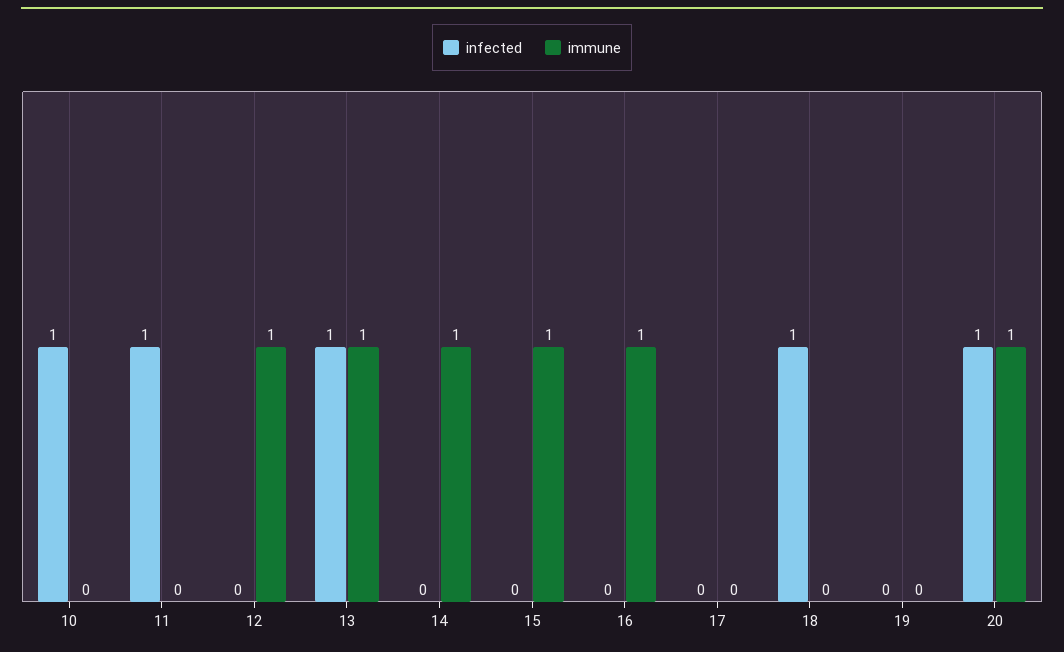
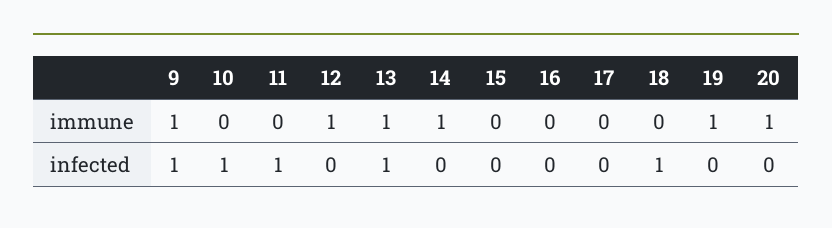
  {
    "infected": {
      "10": 1,
      "11": 1,
      "12": 0,
      "13": 1,
      "14": 0,
      "15": 0,
      "16": 0,
      "17": 0,
      "18": 1,
      "19": 0,
-     "20": 1
+     "20": 0,
+     "9": 1
    },
    "immune": {
      "10": 0,
      "11": 0,
      "12": 1,
      "13": 1,
      "14": 1,
-     "15": 1,
+     "15": 0,
-     "16": 1,
+     "16": 0,
      "17": 0,
      "18": 0,
-     "19": 0,
+     "19": 1,
-     "20": 1
+     "20": 1,
+     "9": 1
    }
  }

